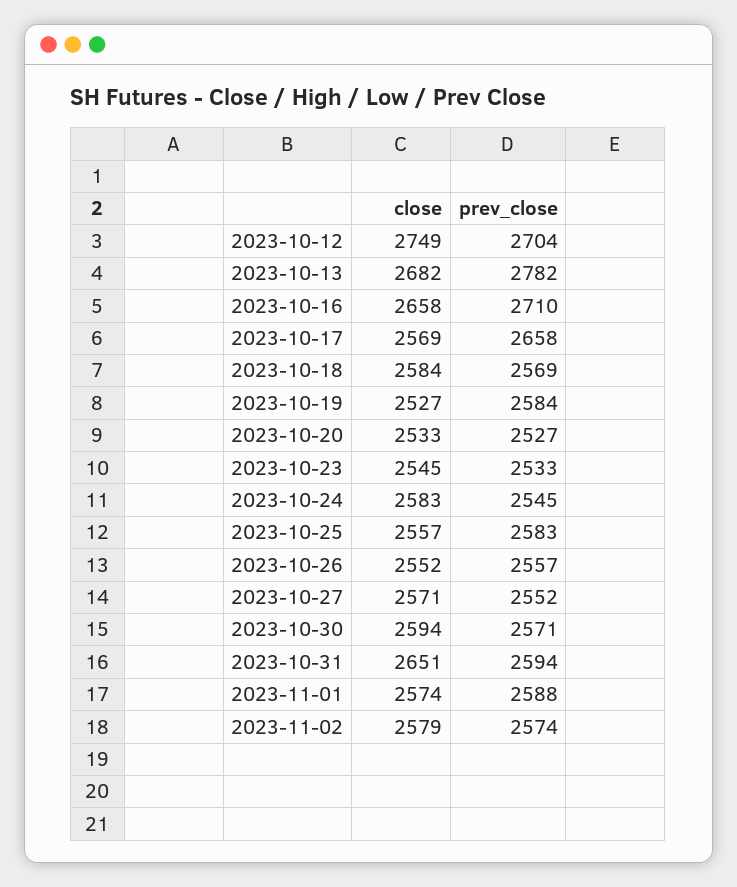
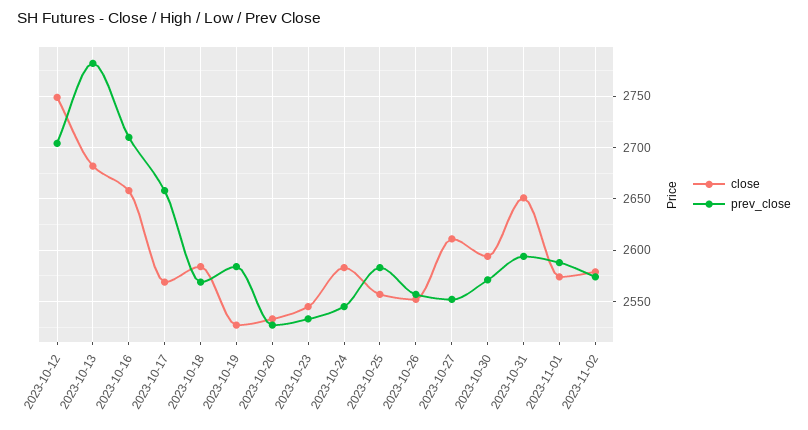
  {
    "close": {
      "2023-10-12": 2749,
      "2023-10-13": 2682,
      "2023-10-16": 2658,
      "2023-10-17": 2569,
      "2023-10-18": 2584,
      "2023-10-19": 2527,
      "2023-10-20": 2533,
      "2023-10-23": 2545,
      "2023-10-24": 2583,
      "2023-10-25": 2557,
      "2023-10-26": 2552,
-     "2023-10-27": 2571,
+     "2023-10-27": 2610,
      "2023-10-30": 2594,
      "2023-10-31": 2651,
      "2023-11-01": 2574,
      "2023-11-02": 2579
    },
    "prev_close": {
      "2023-10-12": 2704,
      "2023-10-13": 2782,
      "2023-10-16": 2710,
      "2023-10-17": 2658,
      "2023-10-18": 2569,
      "2023-10-19": 2584,
      "2023-10-20": 2527,
      "2023-10-23": 2533,
      "2023-10-24": 2545,
      "2023-10-25": 2583,
      "2023-10-26": 2557,
      "2023-10-27": 2552,
      "2023-10-30": 2571,
      "2023-10-31": 2594,
      "2023-11-01": 2588,
      "2023-11-02": 2574
    }
  }

